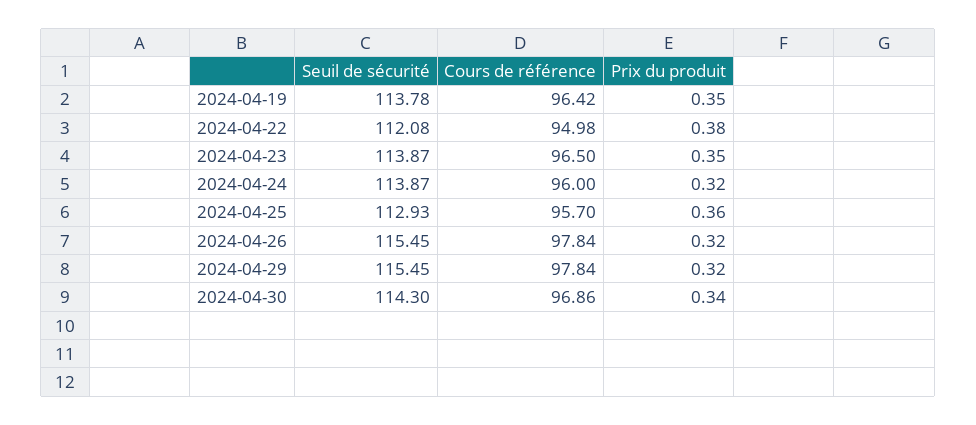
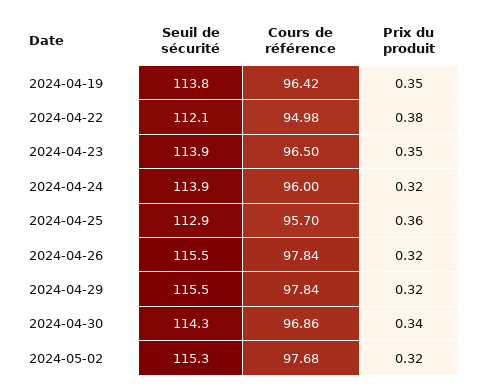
  {
    "Seuil de sécurité": {
      "2024-04-19": 113.78,
      "2024-04-22": 112.08,
      "2024-04-23": 113.87,
      "2024-04-24": 113.87,
      "2024-04-25": 112.93,
      "2024-04-26": 115.45,
      "2024-04-29": 115.45,
-     "2024-04-30": 114.3
+     "2024-04-30": 114.3,
+     "2024-05-02": 115.3
    },
    "Cours de référence": {
      "2024-04-19": 96.42,
      "2024-04-22": 94.98,
      "2024-04-23": 96.5,
      "2024-04-24": 96,
      "2024-04-25": 95.7,
      "2024-04-26": 97.84,
      "2024-04-29": 97.84,
-     "2024-04-30": 96.86
+     "2024-04-30": 96.86,
+     "2024-05-02": 97.68
    },
    "Prix du produit": {
      "2024-04-19": 0.35,
      "2024-04-22": 0.38,
      "2024-04-23": 0.35,
      "2024-04-24": 0.32,
      "2024-04-25": 0.36,
      "2024-04-26": 0.32,
      "2024-04-29": 0.32,
-     "2024-04-30": 0.34
+     "2024-04-30": 0.34,
+     "2024-05-02": 0.32
    }
  }

